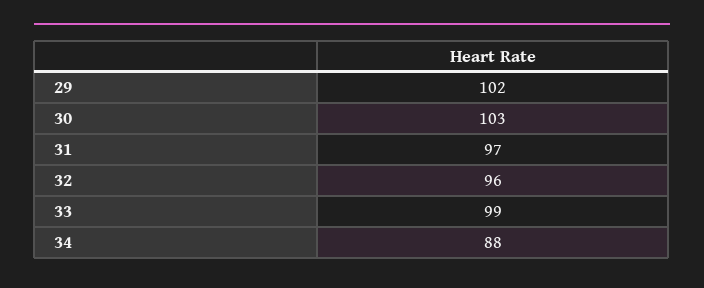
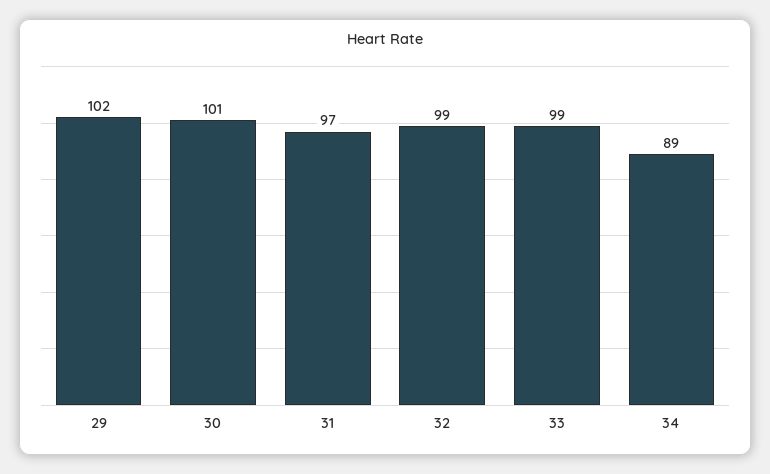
  {
    "29": 102,
-   "30": 103,
+   "30": 101,
    "31": 97,
-   "32": 96,
+   "32": 99,
    "33": 99,
-   "34": 88
+   "34": 89
  }

